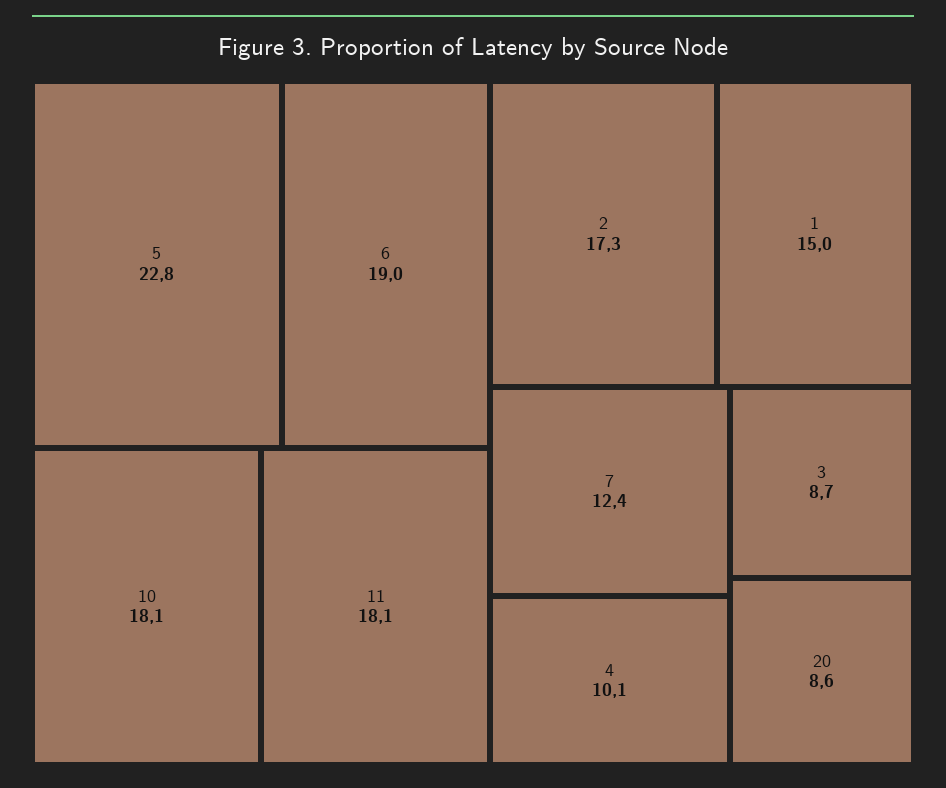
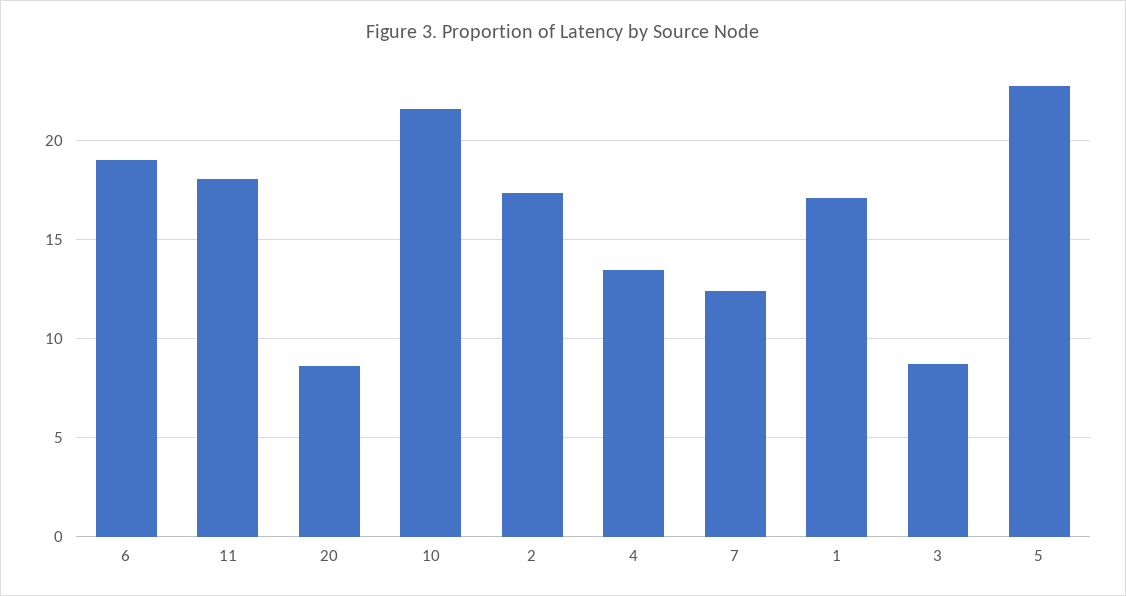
  {
    "5": 22.8,
    "6": 19,
-   "10": 18.1,
+   "10": 21.5,
    "11": 18.1,
    "2": 17.3,
-   "1": 15,
+   "1": 17,
    "7": 12.4,
-   "4": 10.1,
+   "4": 13.5,
    "3": 8.7,
    "20": 8.6
  }

